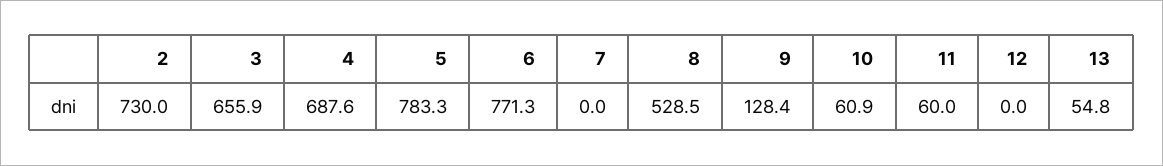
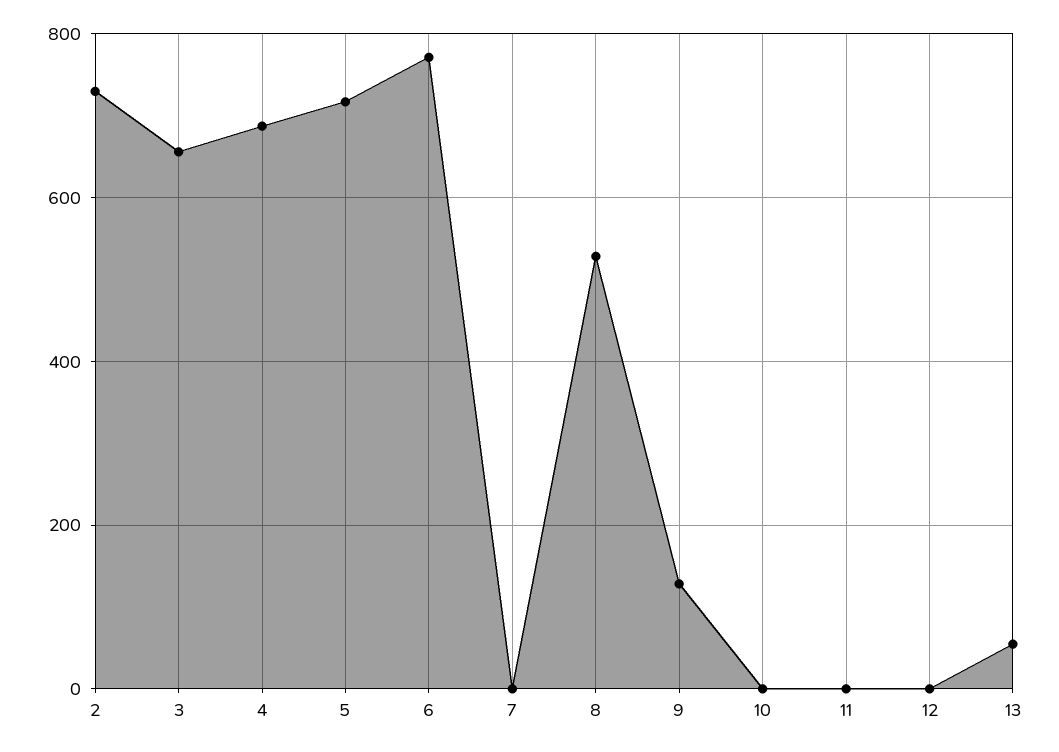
  {
    "2": 730,
    "3": 655.9,
    "4": 687.6,
-   "5": 783.3,
+   "5": 720,
    "6": 771.3,
    "7": 0,
    "8": 528.5,
    "9": 128.4,
-   "10": 60.9,
+   "10": 0,
-   "11": 60,
+   "11": 0,
    "12": 0,
    "13": 54.8
  }

